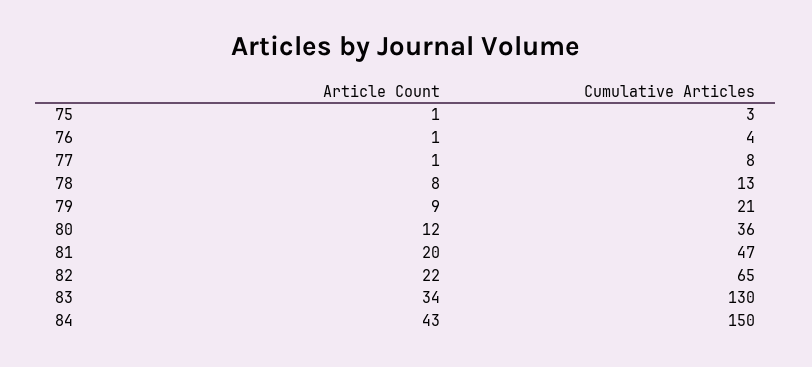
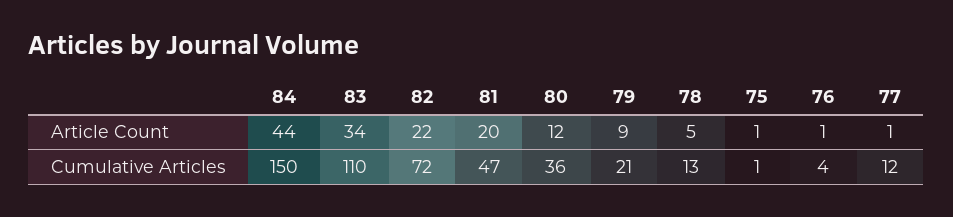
  {
    "Article Count": {
      "75": 1,
      "76": 1,
      "77": 1,
-     "78": 8,
+     "78": 5,
      "79": 9,
      "80": 12,
      "81": 20,
      "82": 22,
      "83": 34,
-     "84": 43
+     "84": 44
    },
    "Cumulative Articles": {
-     "75": 3,
+     "75": 1,
      "76": 4,
-     "77": 8,
+     "77": 12,
      "78": 13,
      "79": 21,
      "80": 36,
      "81": 47,
-     "82": 65,
+     "82": 72,
-     "83": 130,
+     "83": 110,
      "84": 150
    }
  }

